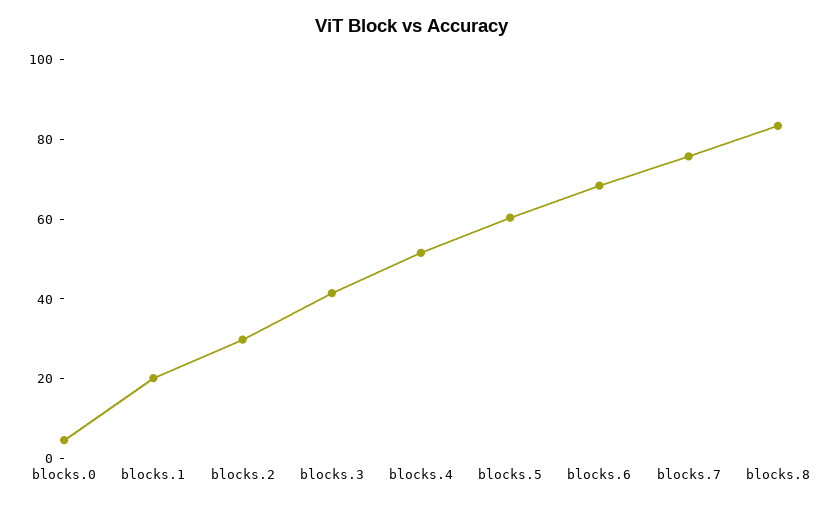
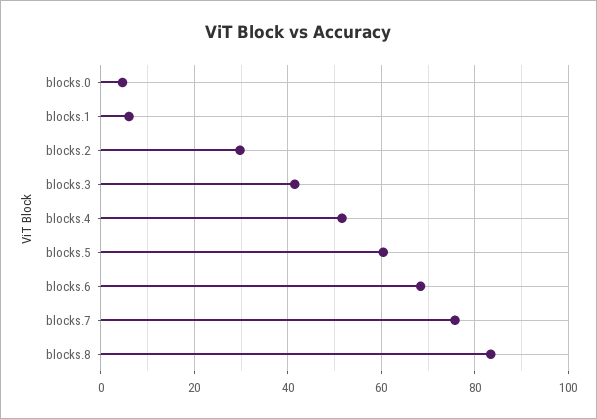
  {
    "blocks.0": 4,
-   "blocks.1": 20,
+   "blocks.1": 6,
    "blocks.2": 30,
    "blocks.3": 42,
    "blocks.4": 52,
    "blocks.5": 60,
    "blocks.6": 68,
    "blocks.7": 76,
    "blocks.8": 84
  }

